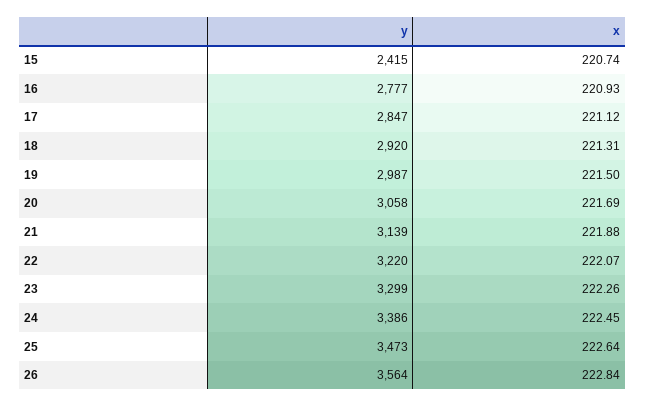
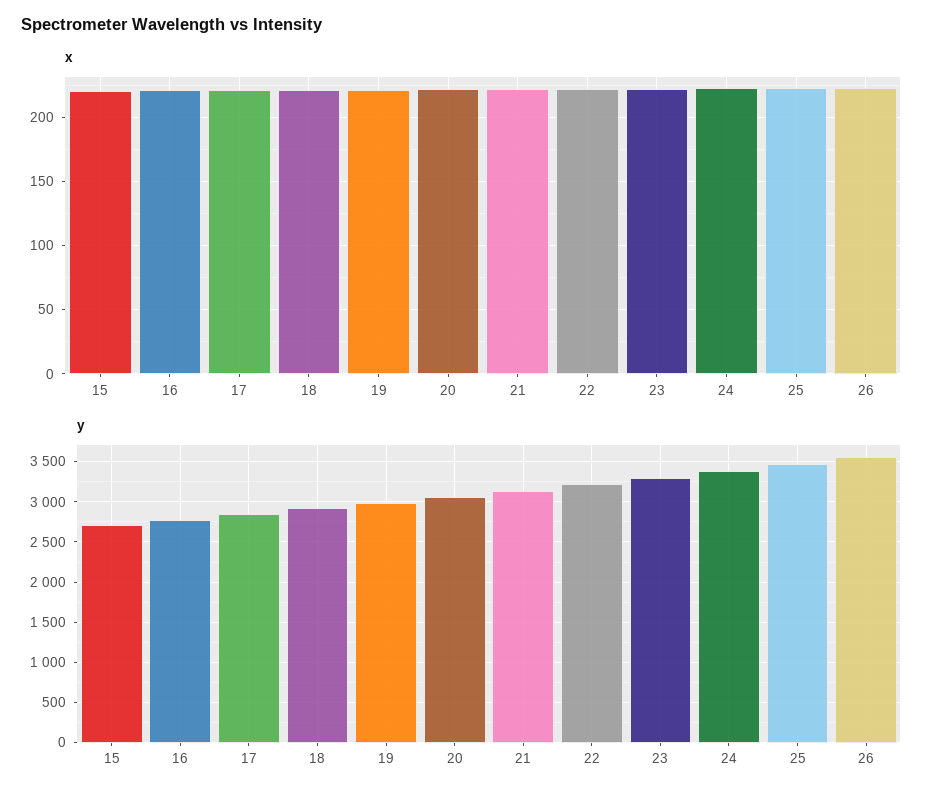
  {
    "y": {
-     "15": 2415,
+     "15": 2700,
      "16": 2777,
      "17": 2847,
      "18": 2920,
      "19": 2987,
      "20": 3058,
      "21": 3139,
      "22": 3220,
      "23": 3299,
      "24": 3386,
      "25": 3473,
      "26": 3564
    },
    "x": {
      "15": 220.74,
      "16": 220.93,
      "17": 221.12,
      "18": 221.31,
      "19": 221.5,
      "20": 221.69,
      "21": 221.88,
      "22": 222.07,
      "23": 222.26,
      "24": 222.45,
      "25": 222.64,
      "26": 222.84
    }
  }

